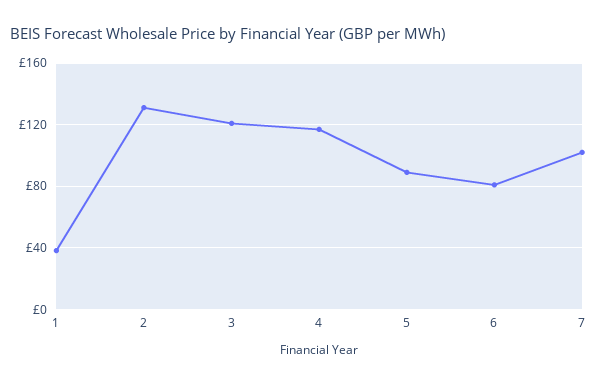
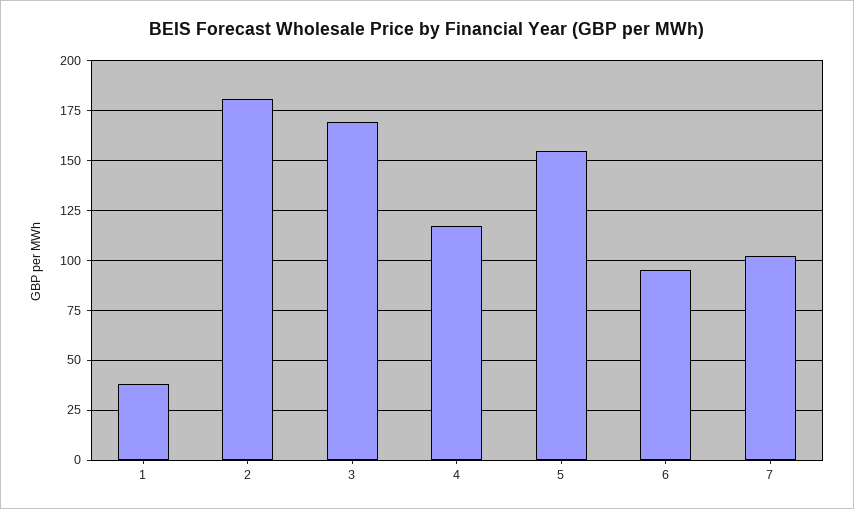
  {
    "1": 40,
-   "2": 130,
+   "2": 180,
-   "3": 120,
+   "3": 170,
    "4": 115,
-   "5": 90,
+   "5": 155,
-   "6": 80,
+   "6": 95,
    "7": 100
  }

